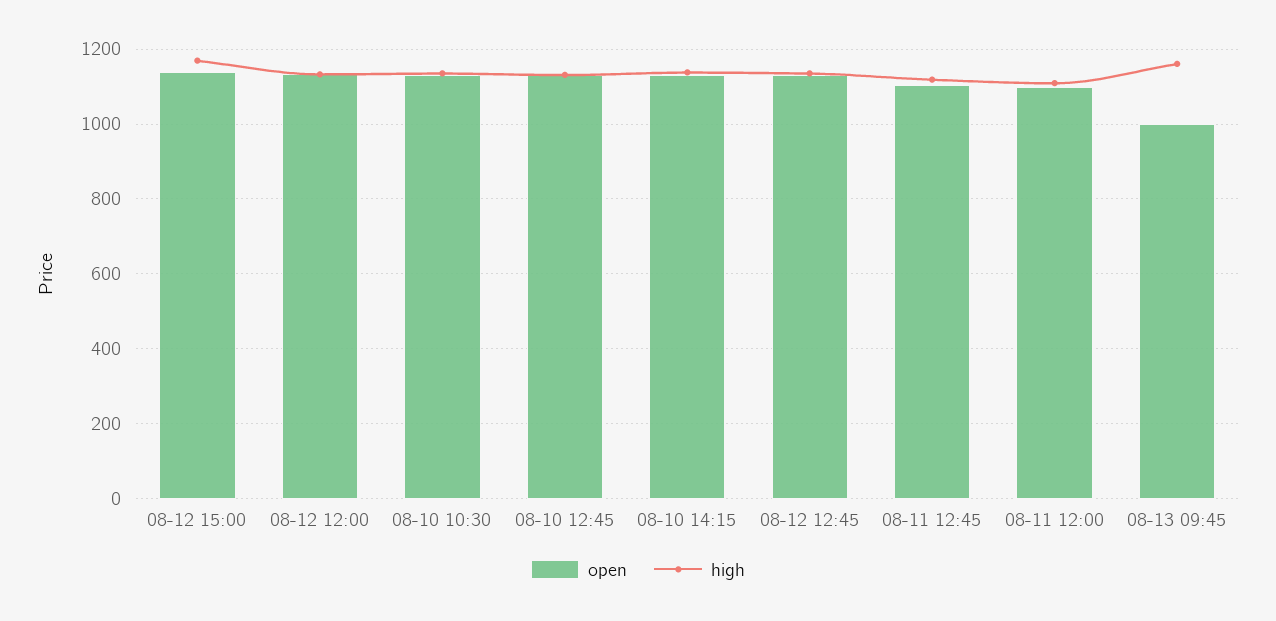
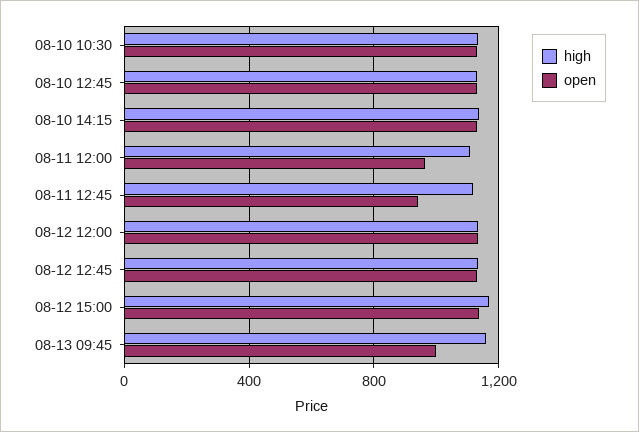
  {
    "open": {
      "08-12 15:00": 1140,
      "08-12 12:00": 1140,
      "08-10 10:30": 1140,
      "08-10 12:45": 1140,
      "08-10 14:15": 1140,
      "08-12 12:45": 1140,
-     "08-11 12:45": 1100,
+     "08-11 12:45": 950,
-     "08-11 12:00": 1100,
+     "08-11 12:00": 950,
      "08-13 09:45": 1000
    },
    "high": {
      "08-12 15:00": 1160,
      "08-12 12:00": 1140,
      "08-10 10:30": 1140,
      "08-10 12:45": 1140,
      "08-10 14:15": 1140,
      "08-12 12:45": 1140,
      "08-11 12:45": 1120,
      "08-11 12:00": 1100,
      "08-13 09:45": 1160
    }
  }

